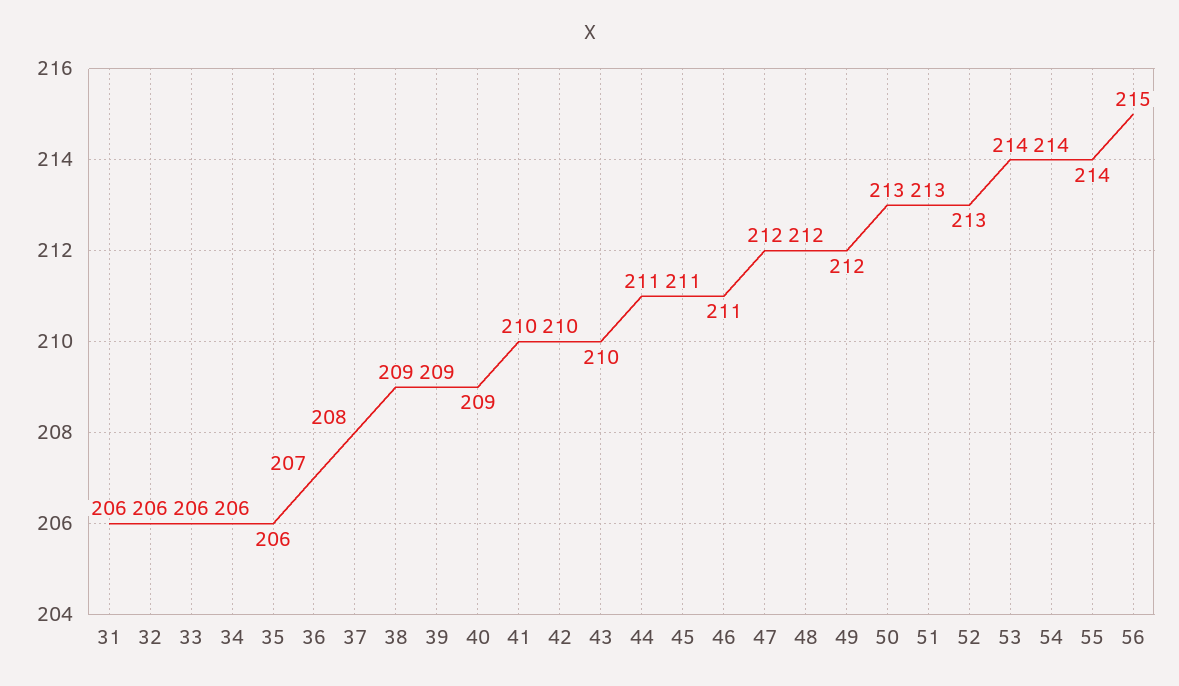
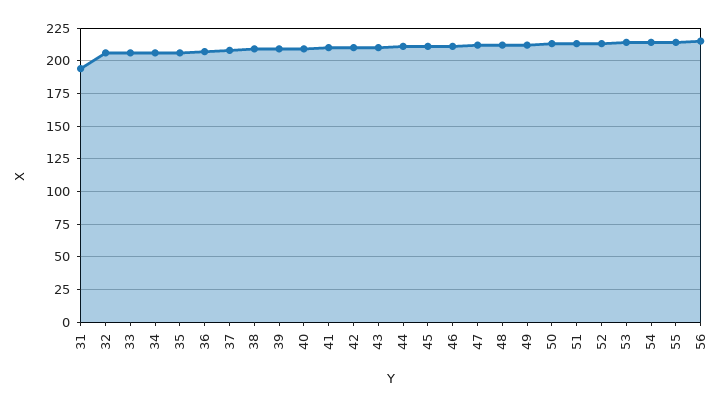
  {
-   "31": 206,
+   "31": 195,
    "32": 206,
    "33": 206,
    "34": 206,
    "35": 206,
    "36": 207,
    "37": 208,
    "38": 209,
    "39": 209,
    "40": 209,
    "41": 210,
    "42": 210,
    "43": 210,
    "44": 211,
    "45": 211,
    "46": 211,
    "47": 212,
    "48": 212,
    "49": 212,
    "50": 213,
    "51": 213,
    "52": 213,
    "53": 214,
    "54": 214,
    "55": 214,
    "56": 215
  }

